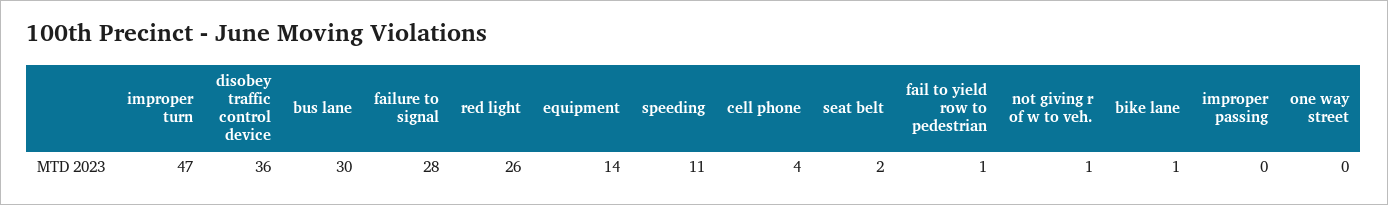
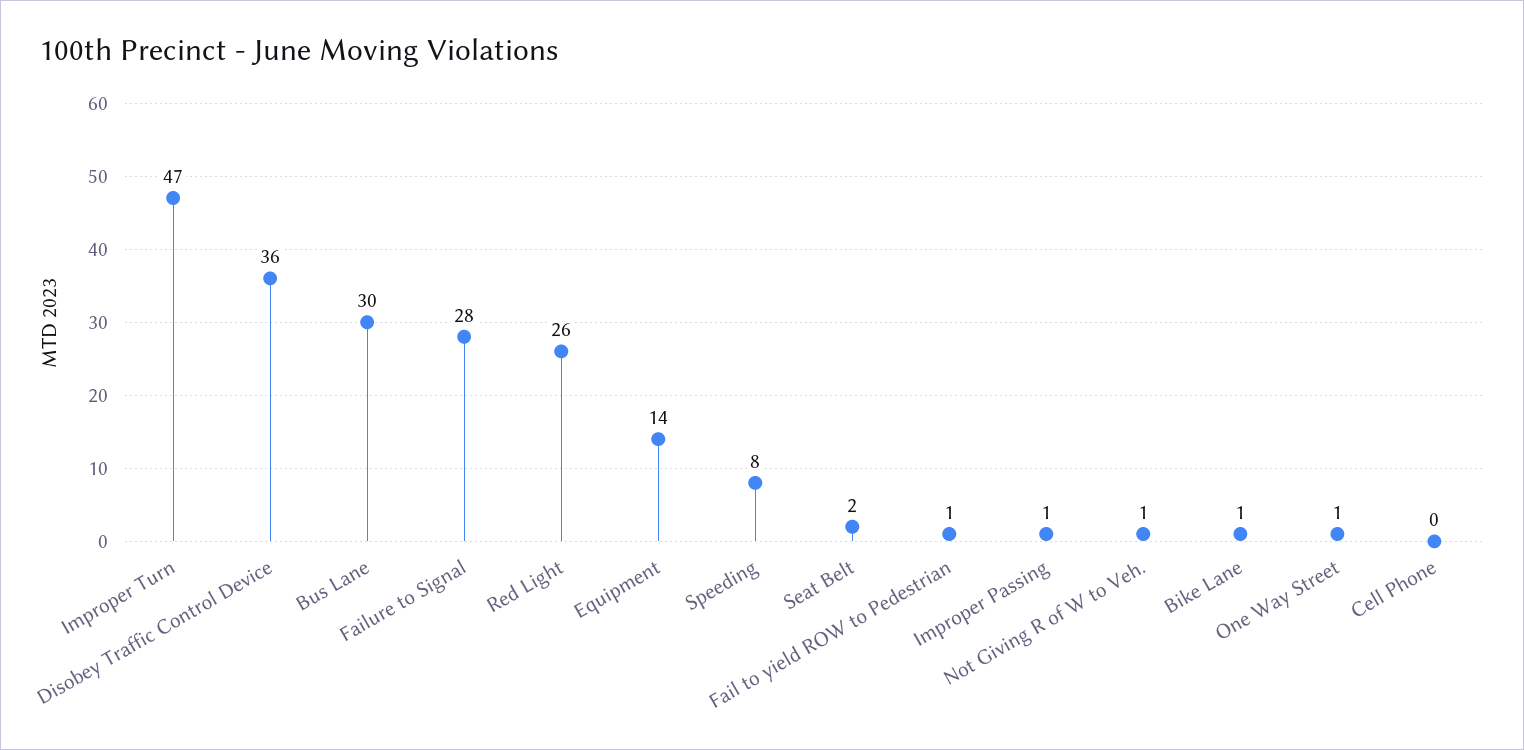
  {
    "improper turn": 47,
    "disobey traffic control device": 36,
    "bus lane": 30,
    "failure to signal": 28,
    "red light": 26,
    "equipment": 14,
-   "speeding": 11,
+   "speeding": 8,
-   "cell phone": 4,
+   "cell phone": 0,
    "seat belt": 2,
    "fail to yield row to pedestrian": 1,
    "not giving r of w to veh.": 1,
    "bike lane": 1,
-   "improper passing": 0,
+   "improper passing": 1,
-   "one way street": 0
+   "one way street": 1
  }

